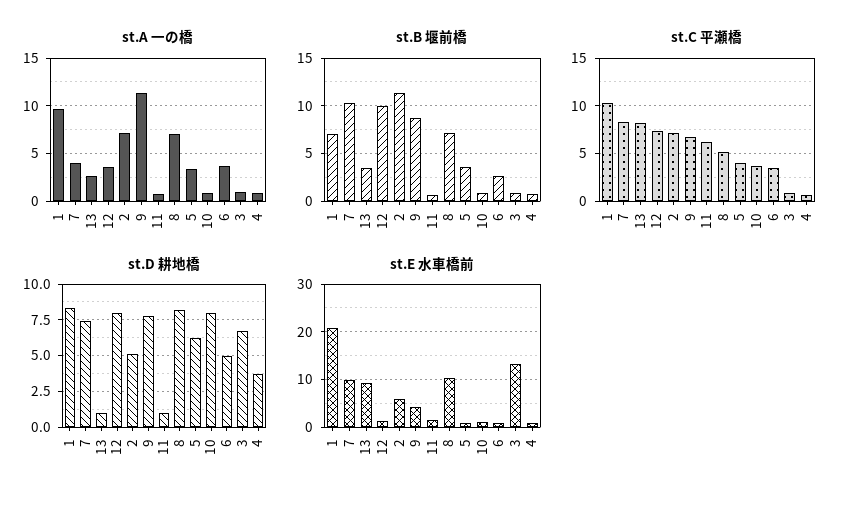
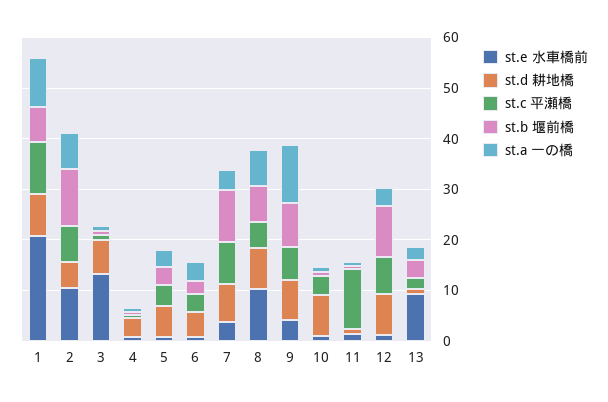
  {
    "st.A 一の橋": {
      "1": 10,
      "7": 4,
      "13": 3,
      "12": 4,
      "2": 7,
      "9": 11,
      "11": 1,
      "8": 7,
      "5": 3,
      "10": 1,
      "6": 4,
      "3": 1,
      "4": 1
    },
    "st.B 堰前橋": {
      "1": 7,
      "7": 10,
      "13": 4,
      "12": 10,
      "2": 11,
      "9": 9,
      "11": 1,
      "8": 7,
      "5": 4,
      "10": 1,
      "6": 3,
      "3": 1,
      "4": 1
    },
    "st.C 平瀬橋": {
      "1": 10,
      "7": 8,
-     "13": 8,
+     "13": 2,
      "12": 7,
      "2": 7,
      "9": 7,
-     "11": 6,
+     "11": 12,
      "8": 5,
      "5": 4,
      "10": 4,
      "6": 4,
      "3": 1,
      "4": 1
    },
    "st.D 耕地橋": {
      "1": 8.5,
      "7": 7.5,
      "13": 1,
      "12": 8,
      "2": 5,
      "9": 8,
      "11": 1,
      "8": 8,
      "5": 6,
      "10": 8,
      "6": 5,
      "3": 6.5,
      "4": 3.5
    },
    "st.E 水車橋前": {
      "1": 20,
-     "7": 10,
+     "7": 4,
      "13": 10,
      "12": 2,
-     "2": 6,
+     "2": 10,
      "9": 4,
      "11": 2,
      "8": 10,
      "5": 0,
      "10": 2,
      "6": 0,
      "3": 14,
      "4": 0
    }
  }

